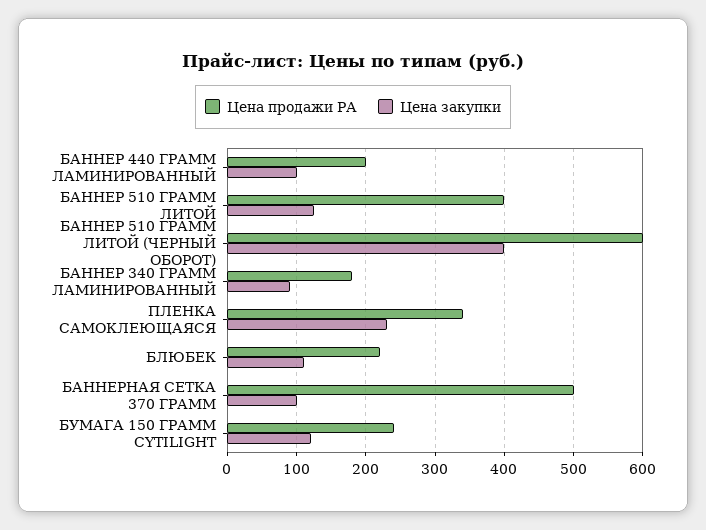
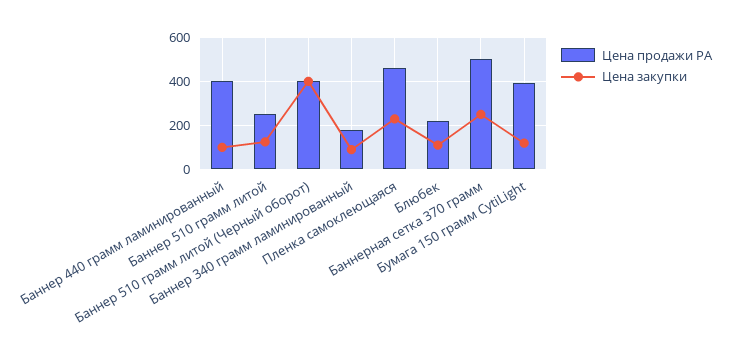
  {
    "Цена продажи РА": {
-     "БАННЕР 440 ГРАММ ЛАМИНИРОВАННЫЙ": 200,
+     "БАННЕР 440 ГРАММ ЛАМИНИРОВАННЫЙ": 400,
-     "БАННЕР 510 ГРАММ ЛИТОЙ": 400,
+     "БАННЕР 510 ГРАММ ЛИТОЙ": 250,
-     "БАННЕР 510 ГРАММ ЛИТОЙ (ЧЕРНЫЙ ОБОРОТ)": 600,
+     "БАННЕР 510 ГРАММ ЛИТОЙ (ЧЕРНЫЙ ОБОРОТ)": 400,
      "БАННЕР 340 ГРАММ ЛАМИНИРОВАННЫЙ": 180,
-     "ПЛЕНКА САМОКЛЕЮЩАЯСЯ": 340,
+     "ПЛЕНКА САМОКЛЕЮЩАЯСЯ": 450,
      "БЛЮБЕК": 220,
      "БАННЕРНАЯ СЕТКА 370 ГРАММ": 500,
-     "БУМАГА 150 ГРАММ СYTILIGHT": 240
+     "БУМАГА 150 ГРАММ СYTILIGHT": 400
    },
    "Цена закупки": {
      "БАННЕР 440 ГРАММ ЛАМИНИРОВАННЫЙ": 100,
      "БАННЕР 510 ГРАММ ЛИТОЙ": 130,
      "БАННЕР 510 ГРАММ ЛИТОЙ (ЧЕРНЫЙ ОБОРОТ)": 400,
      "БАННЕР 340 ГРАММ ЛАМИНИРОВАННЫЙ": 90,
      "ПЛЕНКА САМОКЛЕЮЩАЯСЯ": 230,
      "БЛЮБЕК": 110,
-     "БАННЕРНАЯ СЕТКА 370 ГРАММ": 100,
+     "БАННЕРНАЯ СЕТКА 370 ГРАММ": 250,
      "БУМАГА 150 ГРАММ СYTILIGHT": 120
    }
  }

